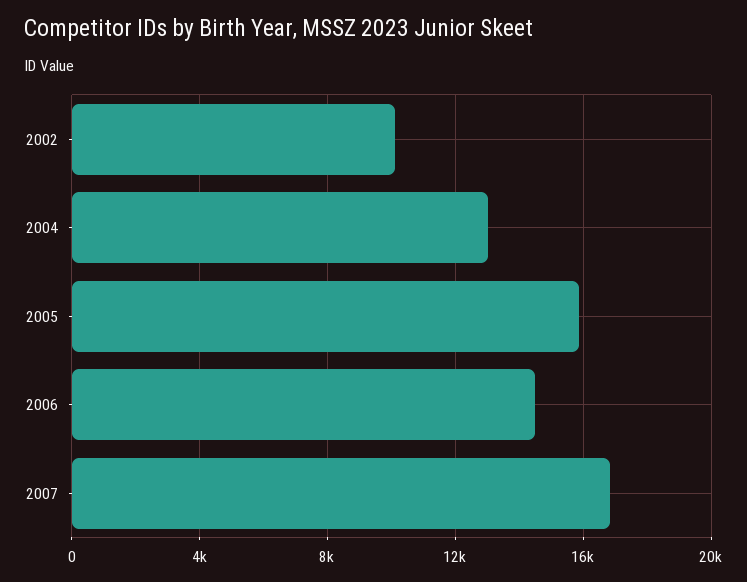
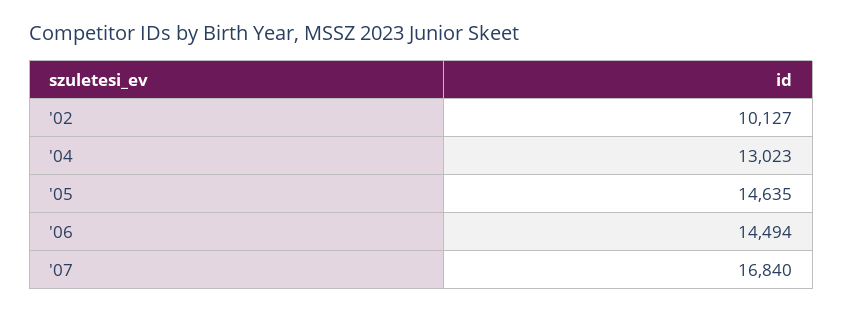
  {
    "2002": 10127,
    "2004": 13023,
-   "2005": 16000,
+   "2005": 14635,
    "2006": 14494,
    "2007": 16840
  }

